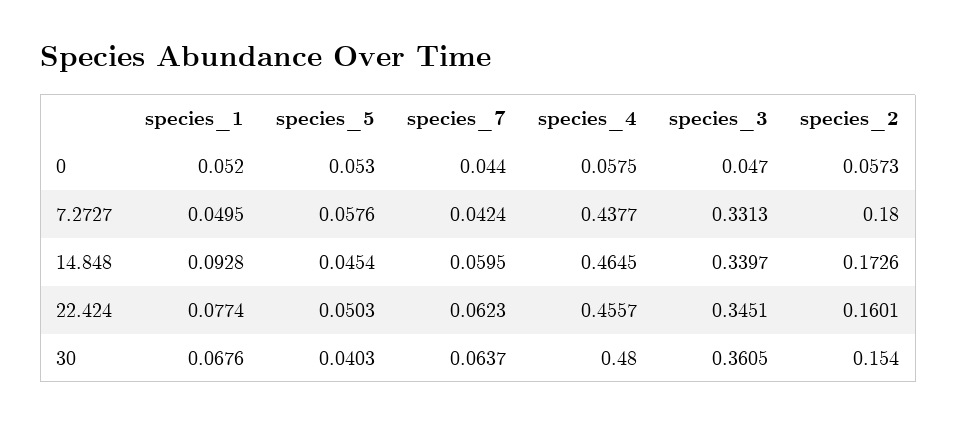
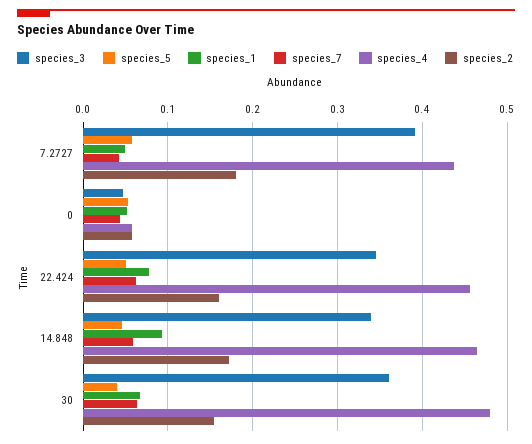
  {
    "species_1": {
      "0": 0.052,
      "7.2727": 0.0495,
      "14.848": 0.0928,
      "22.424": 0.0774,
      "30": 0.0676
    },
    "species_5": {
      "0": 0.053,
      "7.2727": 0.0576,
      "14.848": 0.0454,
      "22.424": 0.0503,
      "30": 0.0403
    },
    "species_7": {
      "0": 0.044,
      "7.2727": 0.0424,
      "14.848": 0.0595,
      "22.424": 0.0623,
      "30": 0.0637
    },
    "species_4": {
      "0": 0.0575,
      "7.2727": 0.4377,
      "14.848": 0.4645,
      "22.424": 0.4557,
      "30": 0.48
    },
    "species_3": {
      "0": 0.047,
-     "7.2727": 0.3313,
+     "7.2727": 0.39,
      "14.848": 0.3397,
      "22.424": 0.3451,
      "30": 0.3605
    },
    "species_2": {
      "0": 0.0573,
      "7.2727": 0.18,
      "14.848": 0.1726,
      "22.424": 0.1601,
      "30": 0.154
    }
  }

